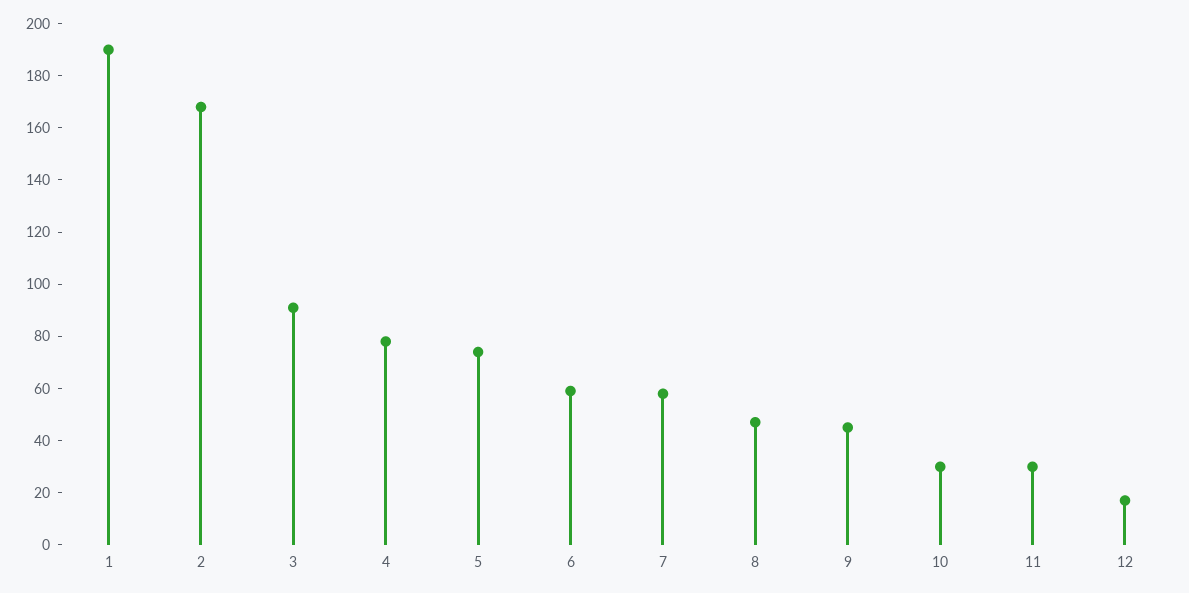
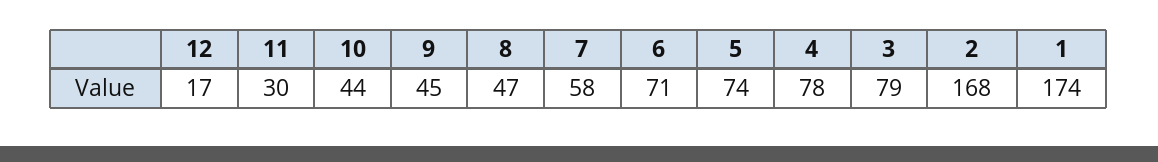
  {
-   "1": 190,
+   "1": 174,
    "2": 168,
-   "3": 90,
+   "3": 79,
    "4": 78,
    "5": 74,
-   "6": 60,
+   "6": 71,
    "7": 58,
    "8": 47,
    "9": 45,
-   "10": 30,
+   "10": 44,
    "11": 30,
    "12": 17
  }

